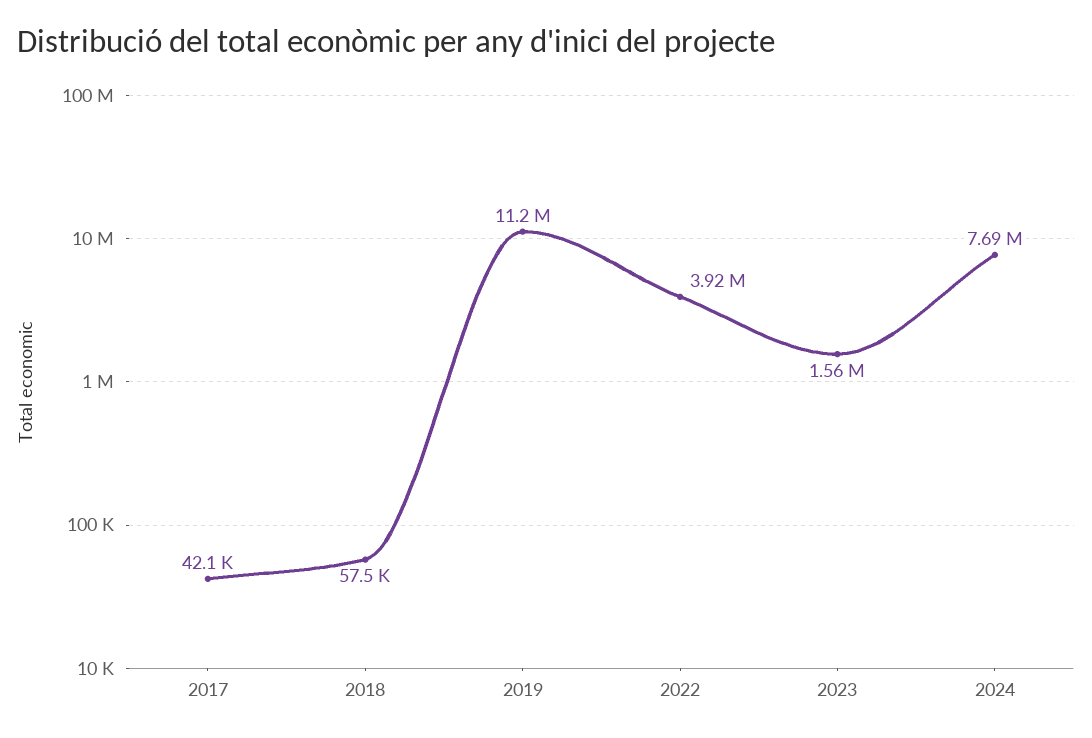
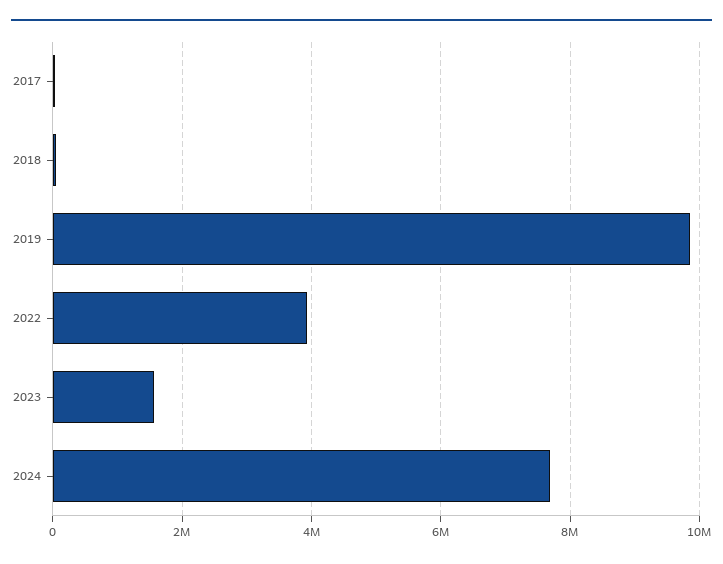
  {
    "2017": 42100,
    "2018": 57500,
-   "2019": 11200000,
+   "2019": 9800000,
    "2022": 3920000,
    "2023": 1560000,
    "2024": 7690000
  }

